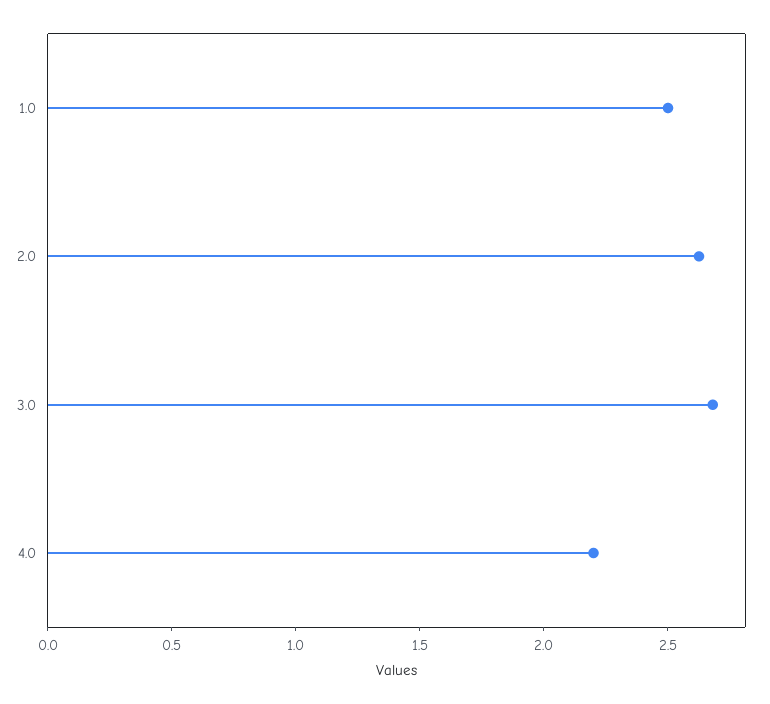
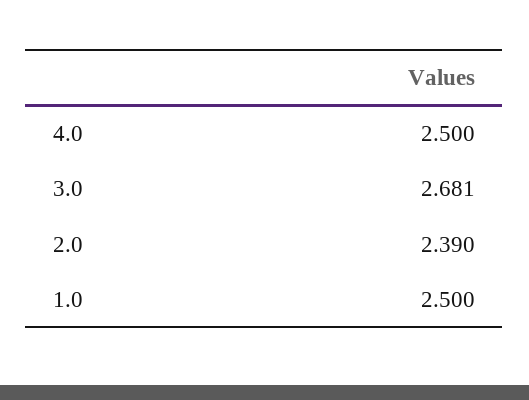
  {
    "1.0": 2.5,
-   "2.0": 2.6,
+   "2.0": 2.39,
    "3.0": 2.681,
-   "4.0": 2.2
+   "4.0": 2.5
  }

